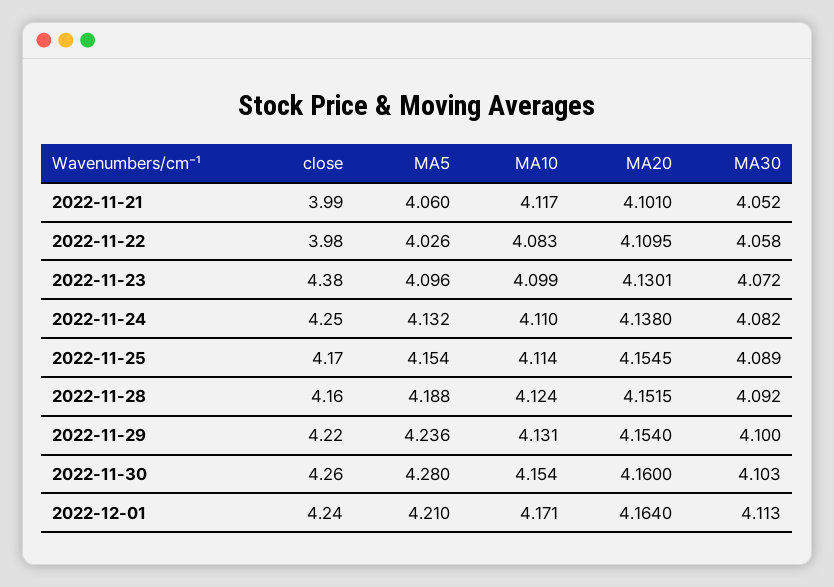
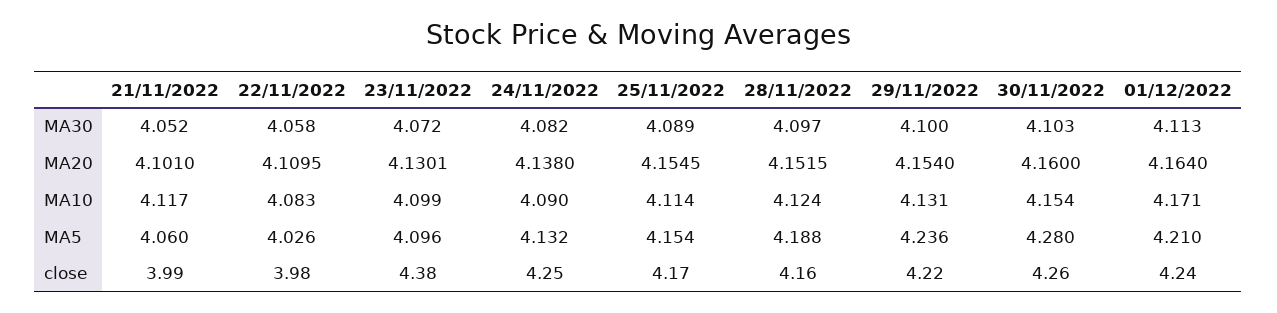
  {
    "close": {
      "2022-11-21": 3.99,
      "2022-11-22": 3.98,
      "2022-11-23": 4.38,
      "2022-11-24": 4.25,
      "2022-11-25": 4.17,
      "2022-11-28": 4.16,
      "2022-11-29": 4.22,
      "2022-11-30": 4.26,
      "2022-12-01": 4.24
    },
    "MA5": {
      "2022-11-21": 4.06,
      "2022-11-22": 4.026,
      "2022-11-23": 4.096,
      "2022-11-24": 4.132,
      "2022-11-25": 4.154,
      "2022-11-28": 4.188,
      "2022-11-29": 4.236,
      "2022-11-30": 4.28,
      "2022-12-01": 4.21
    },
    "MA10": {
      "2022-11-21": 4.117,
      "2022-11-22": 4.083,
      "2022-11-23": 4.099,
-     "2022-11-24": 4.11,
+     "2022-11-24": 4.09,
      "2022-11-25": 4.114,
      "2022-11-28": 4.124,
      "2022-11-29": 4.131,
      "2022-11-30": 4.154,
      "2022-12-01": 4.171
    },
    "MA20": {
      "2022-11-21": 4.101,
      "2022-11-22": 4.1095,
      "2022-11-23": 4.1301,
      "2022-11-24": 4.138,
      "2022-11-25": 4.1545,
      "2022-11-28": 4.1515,
      "2022-11-29": 4.154,
      "2022-11-30": 4.16,
      "2022-12-01": 4.164
    },
    "MA30": {
      "2022-11-21": 4.052,
      "2022-11-22": 4.058,
      "2022-11-23": 4.072,
      "2022-11-24": 4.082,
      "2022-11-25": 4.089,
-     "2022-11-28": 4.092,
+     "2022-11-28": 4.097,
      "2022-11-29": 4.1,
      "2022-11-30": 4.103,
      "2022-12-01": 4.113
    }
  }

